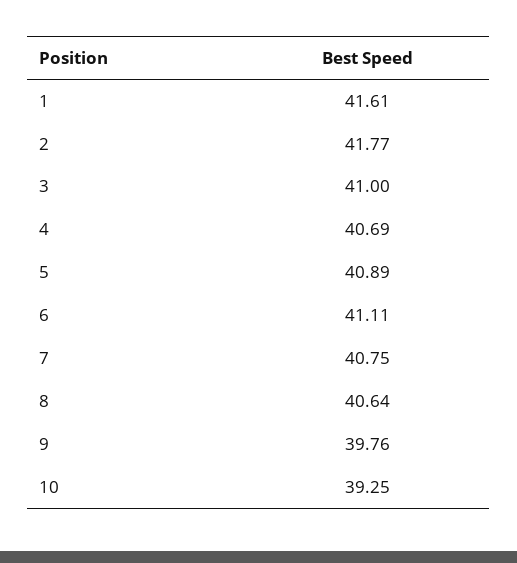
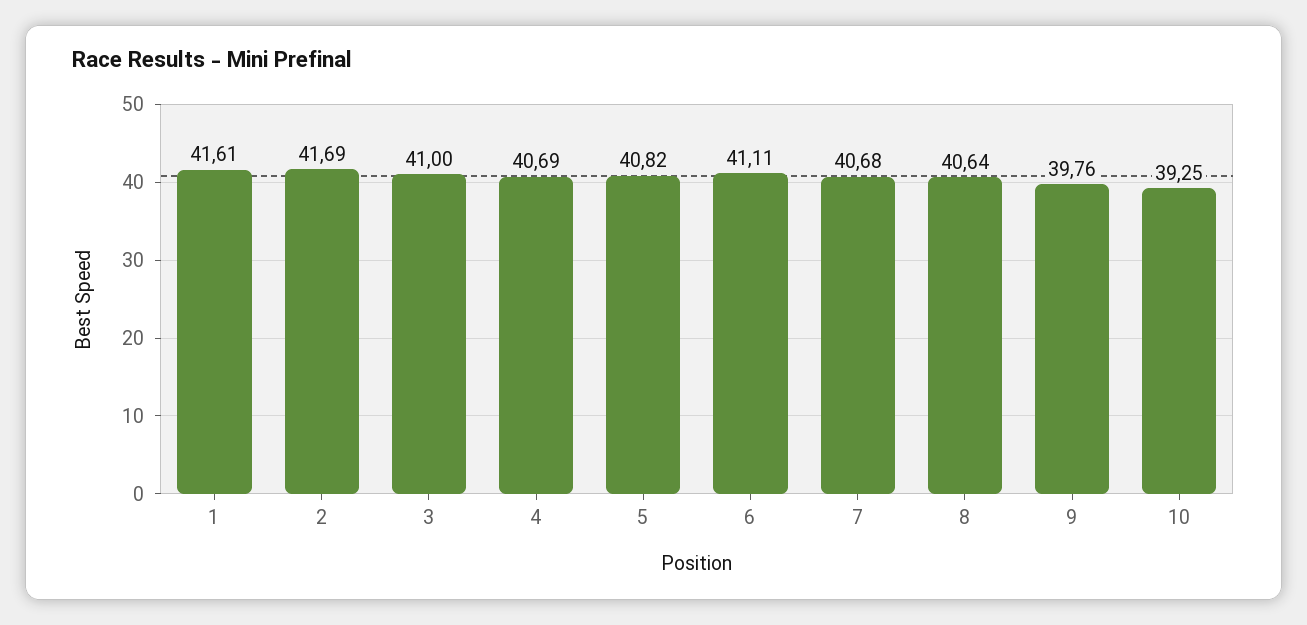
  {
    "1": 41.61,
-   "2": 41.77,
+   "2": 41.69,
    "3": 41,
    "4": 40.69,
-   "5": 40.89,
+   "5": 40.82,
    "6": 41.11,
-   "7": 40.75,
+   "7": 40.68,
    "8": 40.64,
    "9": 39.76,
    "10": 39.25
  }

